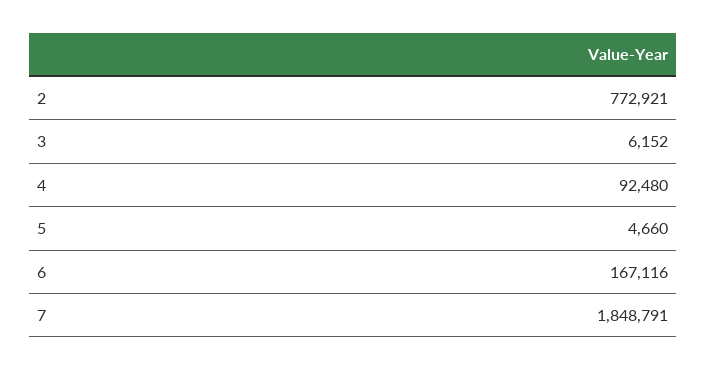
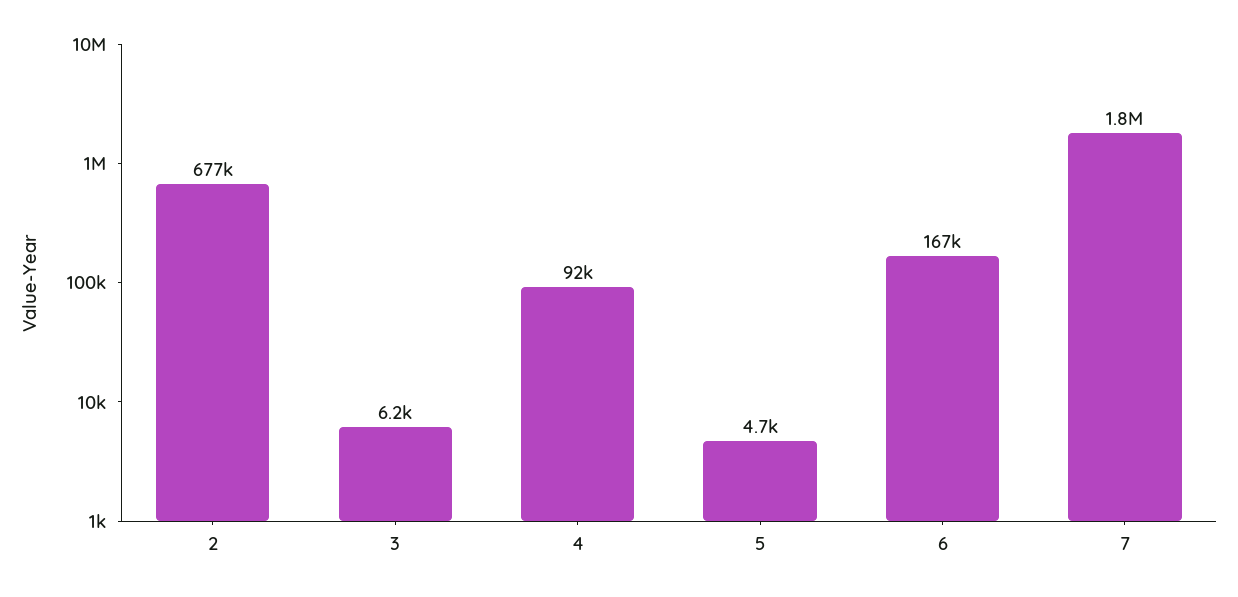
  {
-   "2": 772921,
+   "2": 677000,
    "3": 6152,
    "4": 92480,
    "5": 4660,
    "6": 167116,
    "7": 1848791
  }

